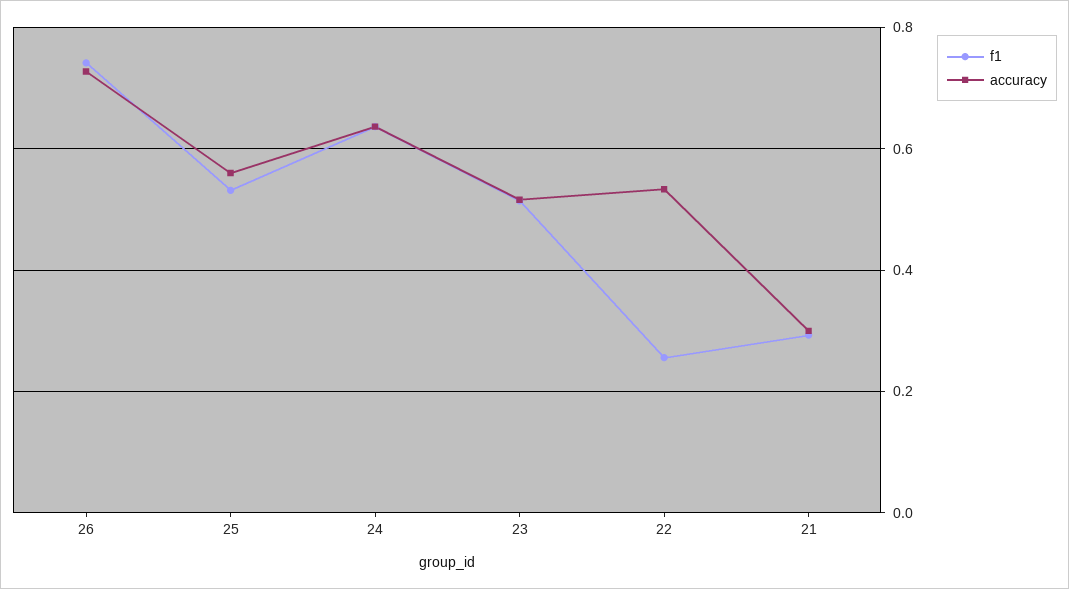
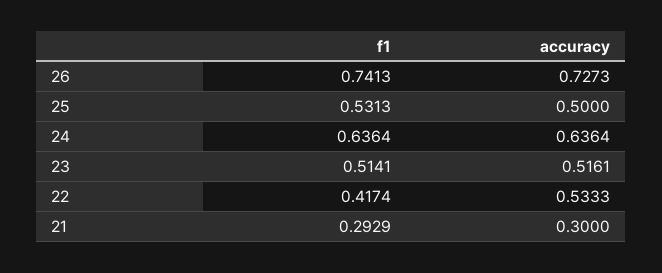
  {
    "f1": {
      "26": 0.7413,
      "25": 0.5313,
      "24": 0.6364,
      "23": 0.5141,
-     "22": 0.26,
+     "22": 0.4174,
      "21": 0.2929
    },
    "accuracy": {
      "26": 0.7273,
-     "25": 0.56,
+     "25": 0.5,
      "24": 0.6364,
      "23": 0.5161,
      "22": 0.5333,
      "21": 0.3
    }
  }

